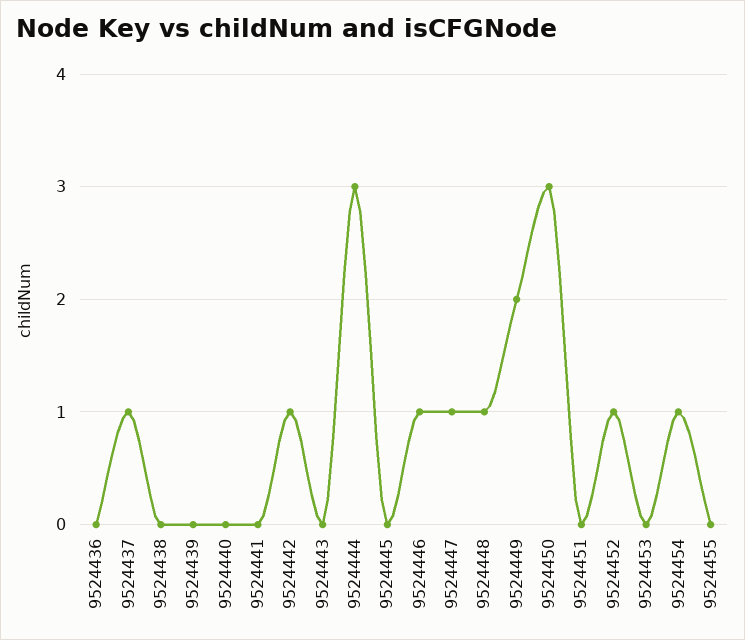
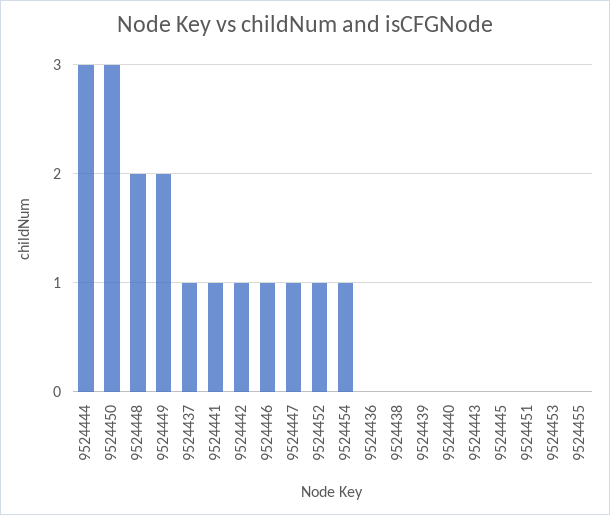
  {
    "9524436": 0,
    "9524437": 1,
    "9524438": 0,
    "9524439": 0,
    "9524440": 0,
-   "9524441": 0,
+   "9524441": 1,
    "9524442": 1,
    "9524443": 0,
    "9524444": 3,
    "9524445": 0,
    "9524446": 1,
    "9524447": 1,
-   "9524448": 1,
+   "9524448": 2,
    "9524449": 2,
    "9524450": 3,
    "9524451": 0,
    "9524452": 1,
    "9524453": 0,
    "9524454": 1,
    "9524455": 0
  }

